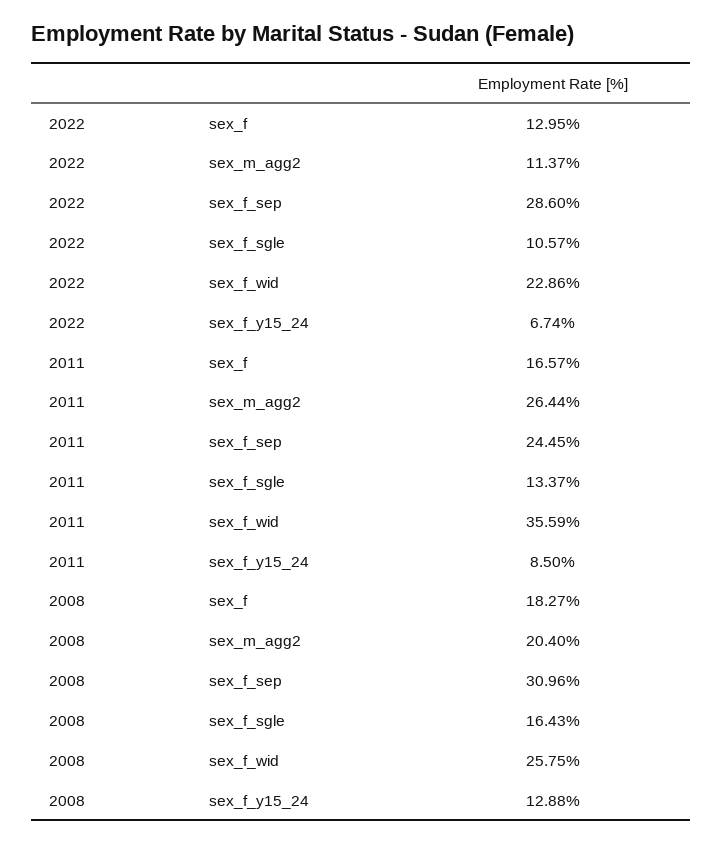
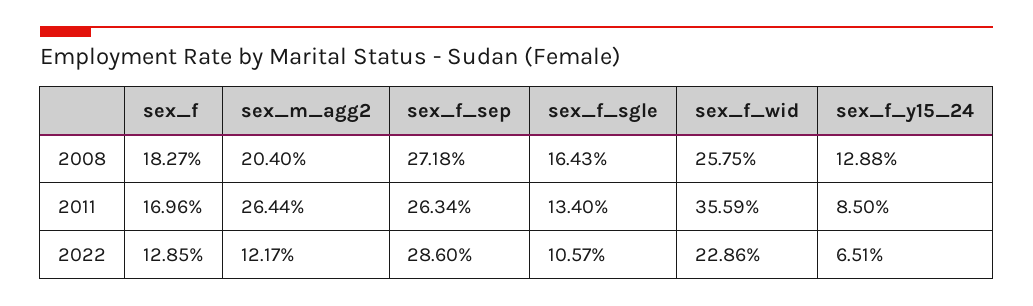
  {
    "2022": {
-     "sex_f": 12.95,
+     "sex_f": 12.85,
-     "sex_m_agg2": 11.37,
+     "sex_m_agg2": 12.17,
      "sex_f_sep": 28.6,
      "sex_f_sgle": 10.57,
      "sex_f_wid": 22.86,
-     "sex_f_y15_24": 6.74
+     "sex_f_y15_24": 6.51
    },
    "2011": {
-     "sex_f": 16.57,
+     "sex_f": 16.96,
      "sex_m_agg2": 26.44,
-     "sex_f_sep": 24.45,
+     "sex_f_sep": 26.34,
-     "sex_f_sgle": 13.37,
+     "sex_f_sgle": 13.4,
      "sex_f_wid": 35.59,
      "sex_f_y15_24": 8.5
    },
    "2008": {
      "sex_f": 18.27,
      "sex_m_agg2": 20.4,
-     "sex_f_sep": 30.96,
+     "sex_f_sep": 27.18,
      "sex_f_sgle": 16.43,
      "sex_f_wid": 25.75,
      "sex_f_y15_24": 12.88
    }
  }

